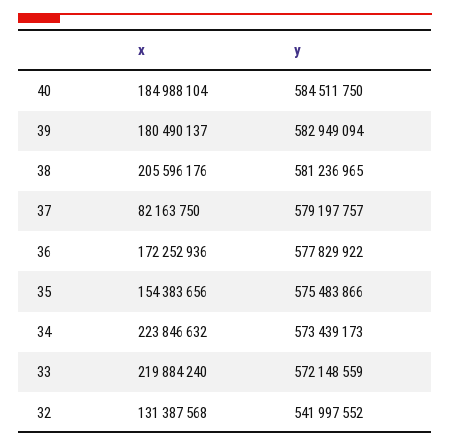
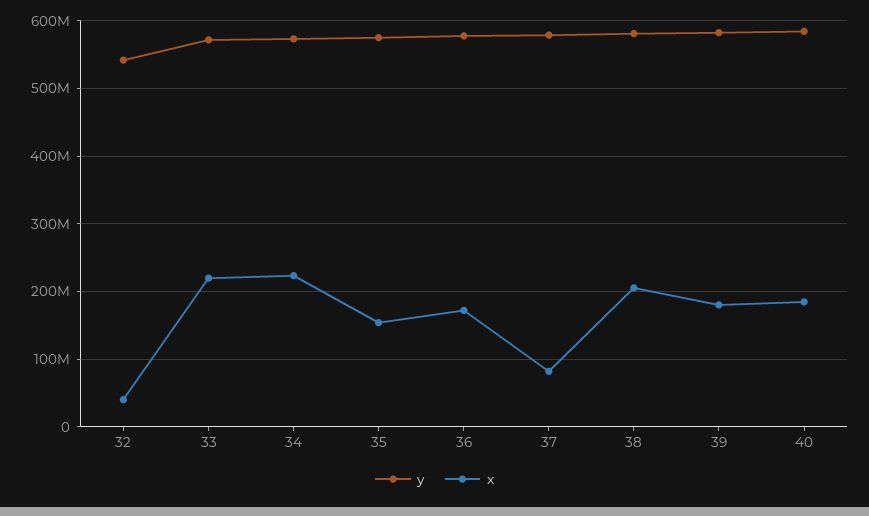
  {
    "x": {
      "40": 184988104,
      "39": 180490137,
      "38": 205596176,
      "37": 82163750,
      "36": 172252936,
      "35": 154383656,
      "34": 223846632,
      "33": 219884240,
-     "32": 131387568
+     "32": 40000000
    },
    "y": {
      "40": 584511750,
      "39": 582949094,
      "38": 581236965,
      "37": 579197757,
      "36": 577829922,
      "35": 575483866,
      "34": 573439173,
      "33": 572148559,
      "32": 541997552
    }
  }

